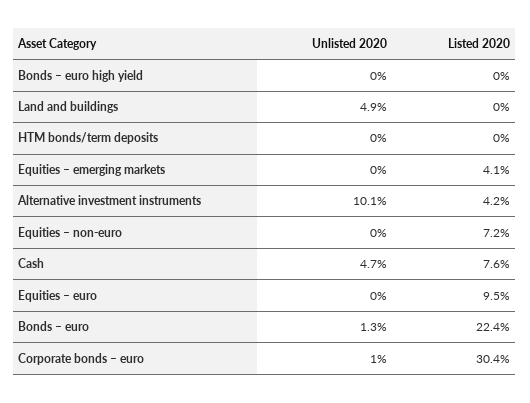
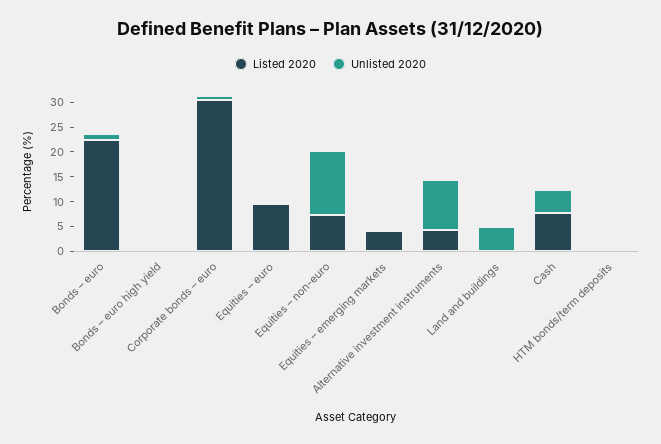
  {
    "Unlisted 2020": {
      "Bonds – euro high yield": 0,
      "Land and buildings": 4.9,
      "HTM bonds/term deposits": 0,
      "Equities – emerging markets": 0,
      "Alternative investment instruments": 10.1,
-     "Equities – non-euro": 0,
+     "Equities – non-euro": 12.5,
      "Cash": 4.7,
      "Equities – euro": 0,
      "Bonds – euro": 1.3,
      "Corporate bonds – euro": 1
    },
    "Listed 2020": {
      "Bonds – euro high yield": 0,
      "Land and buildings": 0,
      "HTM bonds/term deposits": 0,
      "Equities – emerging markets": 4.1,
      "Alternative investment instruments": 4.2,
      "Equities – non-euro": 7.2,
      "Cash": 7.6,
      "Equities – euro": 9.5,
      "Bonds – euro": 22.4,
      "Corporate bonds – euro": 30.4
    }
  }

